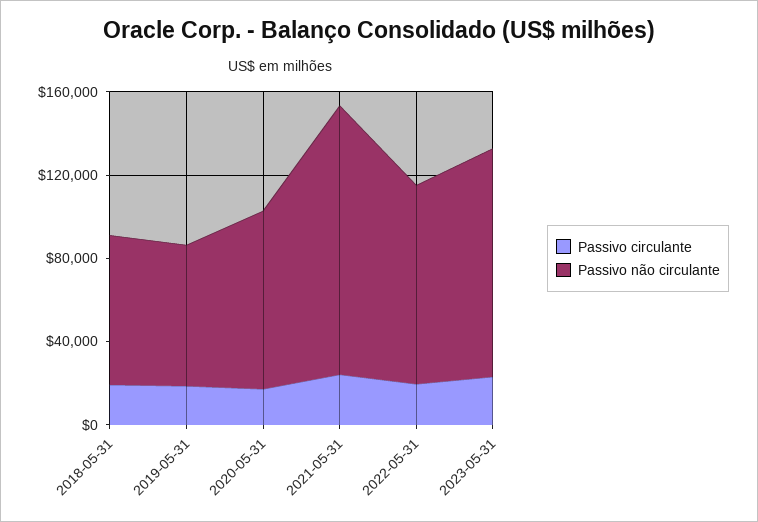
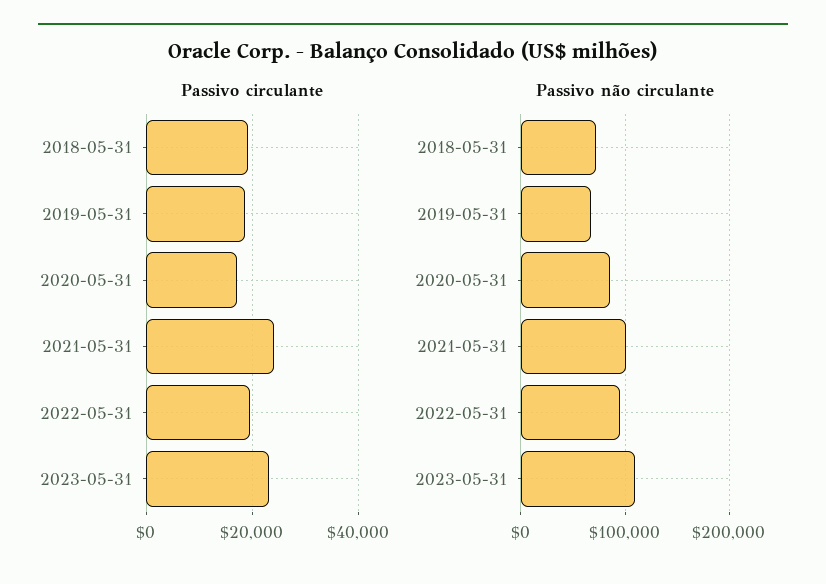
  {
    "Passivo circulante": {
      "2018-05-31": 20000,
      "2019-05-31": 18000,
      "2020-05-31": 18000,
      "2021-05-31": 24000,
      "2022-05-31": 20000,
      "2023-05-31": 24000
    },
    "Passivo não circulante": {
      "2018-05-31": 70000,
      "2019-05-31": 70000,
      "2020-05-31": 90000,
-     "2021-05-31": 130000,
+     "2021-05-31": 100000,
      "2022-05-31": 100000,
      "2023-05-31": 110000
    }
  }

